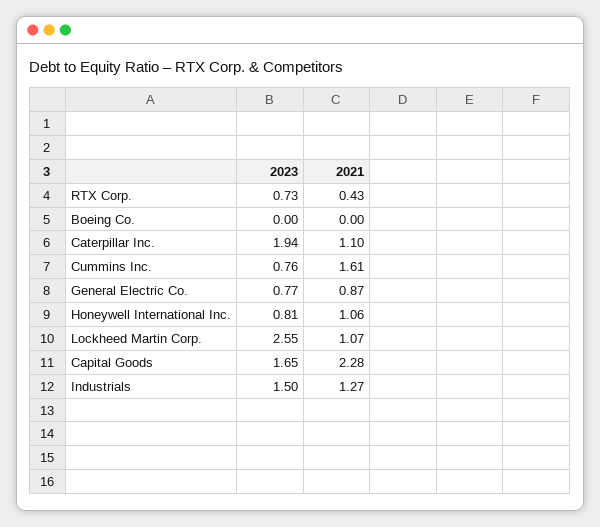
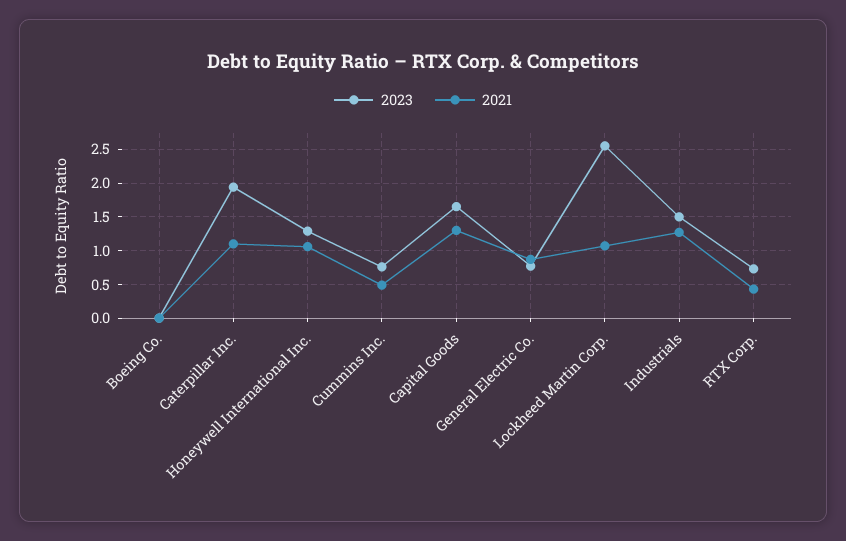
  {
    "2023": {
      "RTX Corp.": 0.73,
      "Boeing Co.": 0,
      "Caterpillar Inc.": 1.94,
      "Cummins Inc.": 0.76,
      "General Electric Co.": 0.77,
-     "Honeywell International Inc.": 0.81,
+     "Honeywell International Inc.": 1.3,
      "Lockheed Martin Corp.": 2.55,
      "Capital Goods": 1.65,
      "Industrials": 1.5
    },
    "2021": {
      "RTX Corp.": 0.43,
      "Boeing Co.": 0,
      "Caterpillar Inc.": 1.1,
-     "Cummins Inc.": 1.61,
+     "Cummins Inc.": 0.5,
      "General Electric Co.": 0.87,
      "Honeywell International Inc.": 1.06,
      "Lockheed Martin Corp.": 1.07,
-     "Capital Goods": 2.28,
+     "Capital Goods": 1.3,
      "Industrials": 1.27
    }
  }

